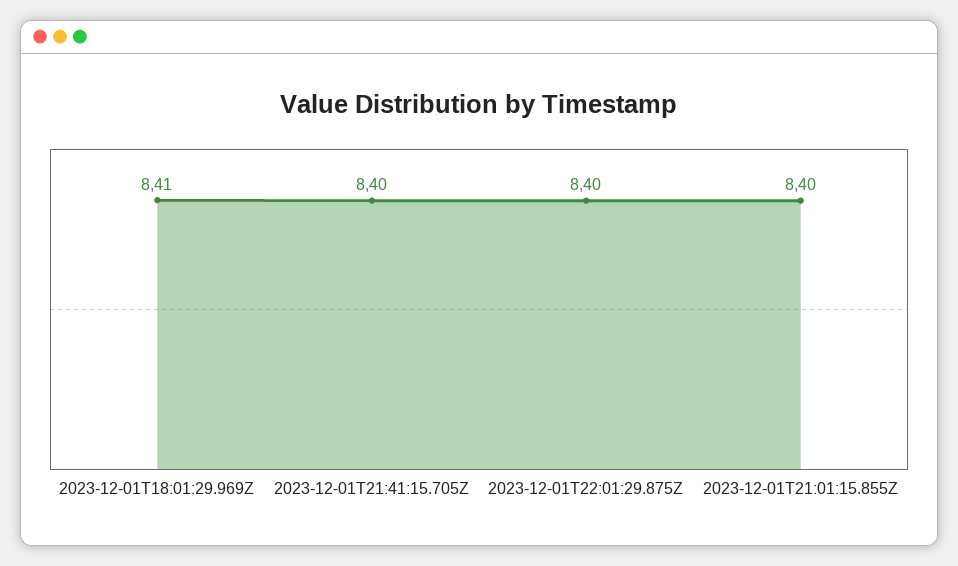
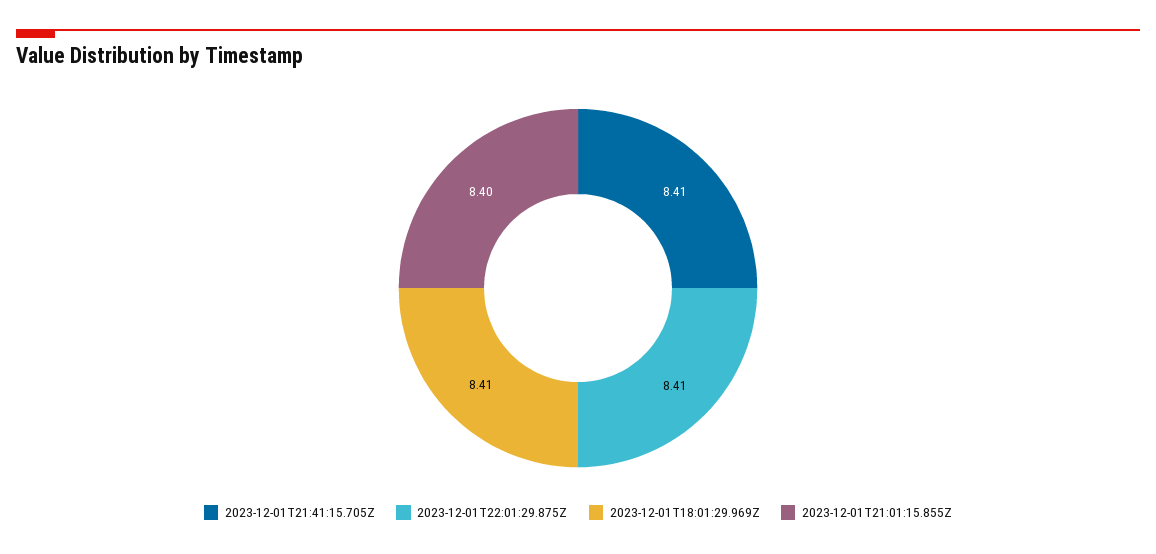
  {
    "2023-12-01T18:01:29.969Z": 8.41,
-   "2023-12-01T21:41:15.705Z": 8.4,
+   "2023-12-01T21:41:15.705Z": 8.41,
-   "2023-12-01T22:01:29.875Z": 8.4,
+   "2023-12-01T22:01:29.875Z": 8.41,
    "2023-12-01T21:01:15.855Z": 8.4
  }

